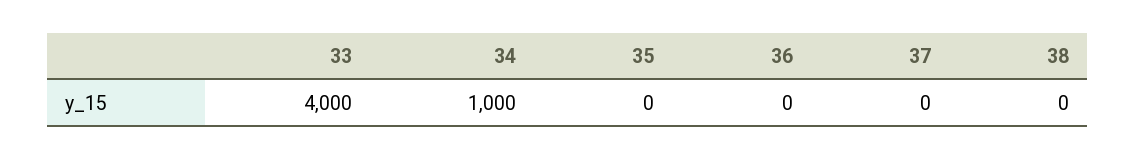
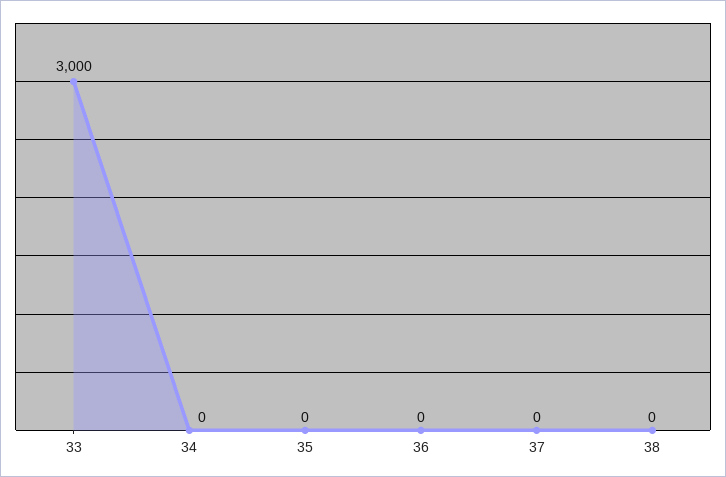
  {
-   "33": 4000,
+   "33": 3000,
-   "34": 1000,
+   "34": 0,
    "35": 0,
    "36": 0,
    "37": 0,
    "38": 0
  }

